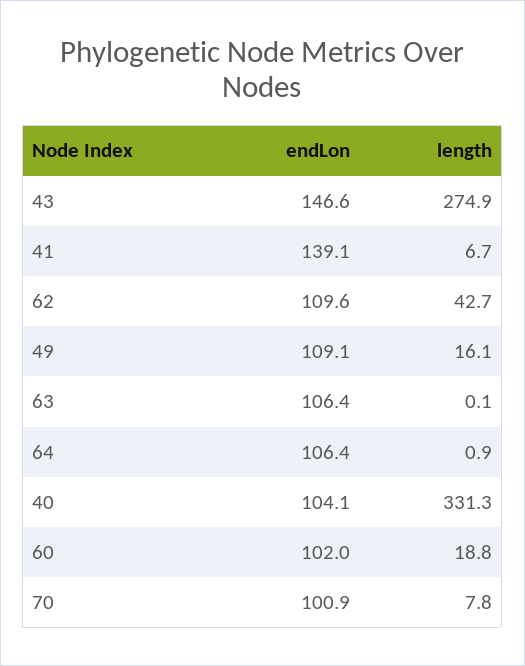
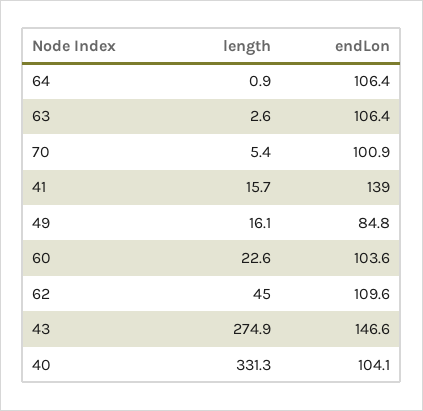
  {
    "endLon": {
      "43": 146.6,
-     "41": 139.1,
+     "41": 139,
      "62": 109.6,
-     "49": 109.1,
+     "49": 84.8,
      "63": 106.4,
      "64": 106.4,
      "40": 104.1,
-     "60": 102,
+     "60": 103.6,
      "70": 100.9
    },
    "length": {
      "43": 274.9,
-     "41": 6.7,
+     "41": 15.7,
-     "62": 42.7,
+     "62": 45,
      "49": 16.1,
-     "63": 0.1,
+     "63": 2.6,
      "64": 0.9,
      "40": 331.3,
-     "60": 18.8,
+     "60": 22.6,
-     "70": 7.8
+     "70": 5.4
    }
  }

